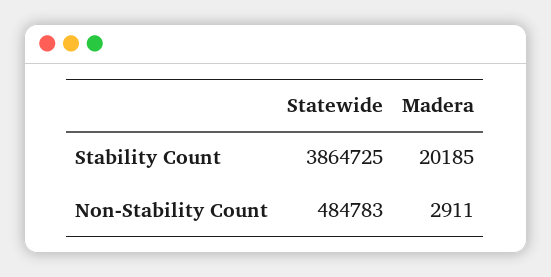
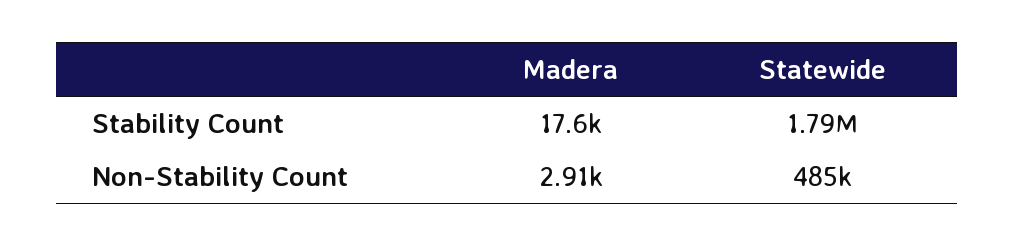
  {
    "Statewide": {
-     "Stability Count": 3864725,
+     "Stability Count": 1790000,
      "Non-Stability Count": 484783
    },
    "Madera": {
-     "Stability Count": 20185,
+     "Stability Count": 17600,
      "Non-Stability Count": 2911
    }
  }

